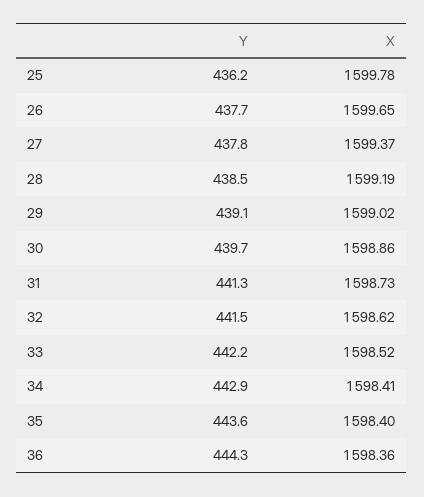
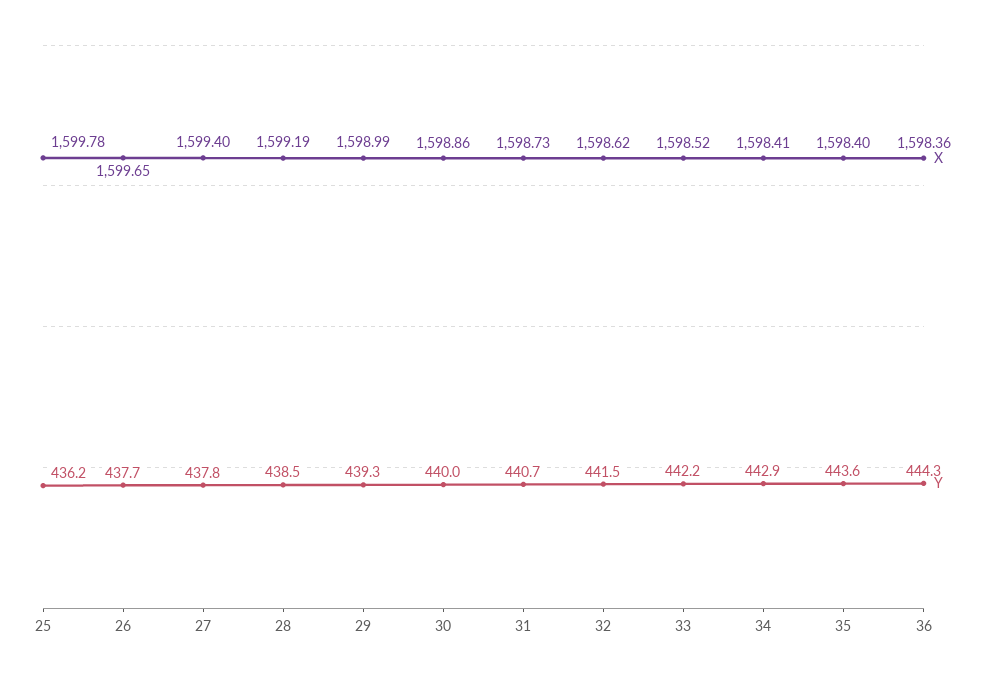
  {
    "Y": {
      "25": 436.2,
      "26": 437.7,
      "27": 437.8,
      "28": 438.5,
-     "29": 439.1,
+     "29": 439.3,
-     "30": 439.7,
+     "30": 440,
-     "31": 441.3,
+     "31": 440.7,
      "32": 441.5,
      "33": 442.2,
      "34": 442.9,
      "35": 443.6,
      "36": 444.3
    },
    "X": {
      "25": 1599.78,
      "26": 1599.65,
-     "27": 1599.37,
+     "27": 1599.4,
      "28": 1599.19,
-     "29": 1599.02,
+     "29": 1598.99,
      "30": 1598.86,
      "31": 1598.73,
      "32": 1598.62,
      "33": 1598.52,
      "34": 1598.41,
      "35": 1598.4,
      "36": 1598.36
    }
  }

